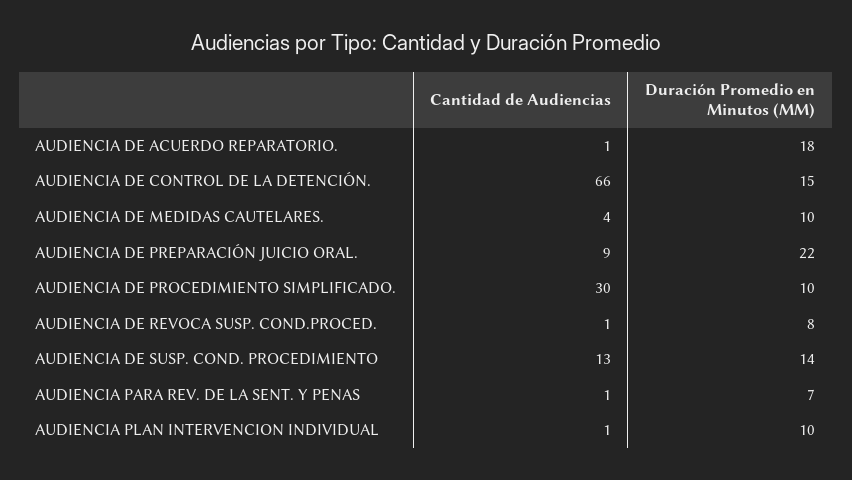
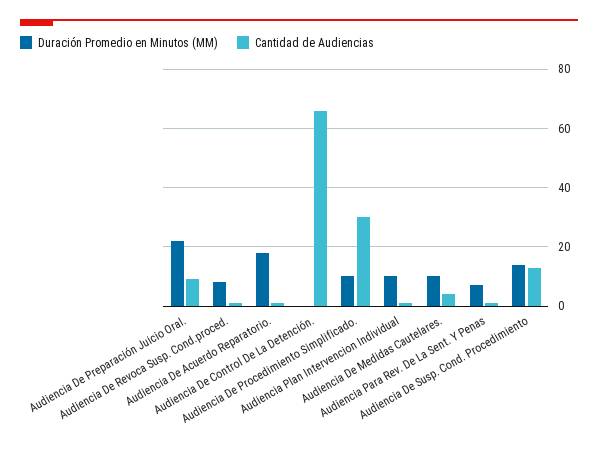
  {
    "Cantidad de Audiencias": {
      "AUDIENCIA DE ACUERDO REPARATORIO.": 1,
      "AUDIENCIA DE CONTROL DE LA DETENCIÓN.": 66,
      "AUDIENCIA DE MEDIDAS CAUTELARES.": 4,
      "AUDIENCIA DE PREPARACIÓN JUICIO ORAL.": 9,
      "AUDIENCIA DE PROCEDIMIENTO SIMPLIFICADO.": 30,
      "AUDIENCIA DE REVOCA SUSP. COND.PROCED.": 1,
      "AUDIENCIA DE SUSP. COND. PROCEDIMIENTO": 13,
      "AUDIENCIA PARA REV. DE LA SENT. Y PENAS": 1,
      "AUDIENCIA PLAN INTERVENCION INDIVIDUAL": 1
    },
    "Duración Promedio en Minutos (MM)": {
      "AUDIENCIA DE ACUERDO REPARATORIO.": 18,
-     "AUDIENCIA DE CONTROL DE LA DETENCIÓN.": 15,
+     "AUDIENCIA DE CONTROL DE LA DETENCIÓN.": 0,
      "AUDIENCIA DE MEDIDAS CAUTELARES.": 10,
      "AUDIENCIA DE PREPARACIÓN JUICIO ORAL.": 22,
      "AUDIENCIA DE PROCEDIMIENTO SIMPLIFICADO.": 10,
      "AUDIENCIA DE REVOCA SUSP. COND.PROCED.": 8,
      "AUDIENCIA DE SUSP. COND. PROCEDIMIENTO": 14,
      "AUDIENCIA PARA REV. DE LA SENT. Y PENAS": 7,
      "AUDIENCIA PLAN INTERVENCION INDIVIDUAL": 10
    }
  }

